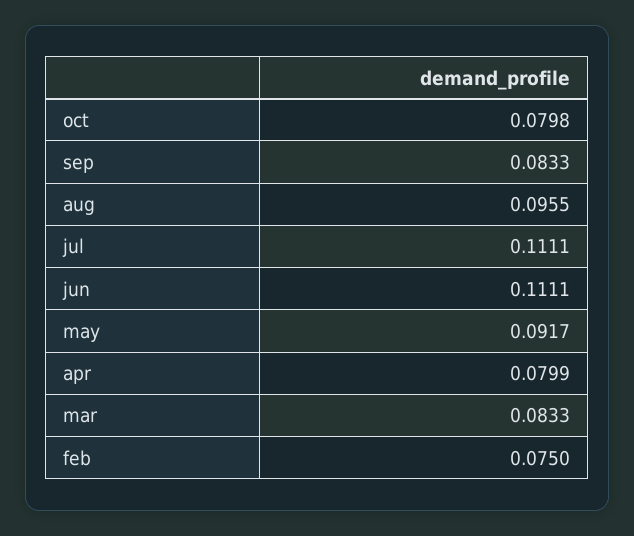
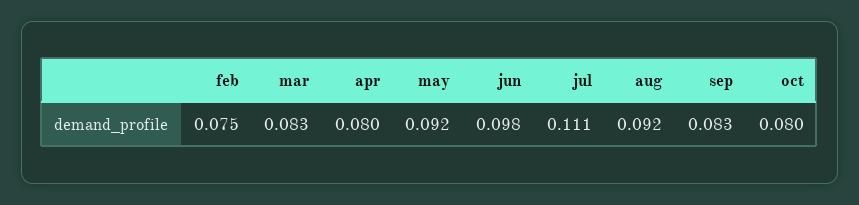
  {
    "oct": 0.0798,
    "sep": 0.0833,
-   "aug": 0.0955,
+   "aug": 0.092,
    "jul": 0.1111,
-   "jun": 0.1111,
+   "jun": 0.098,
    "may": 0.0917,
    "apr": 0.0799,
    "mar": 0.0833,
    "feb": 0.075
  }

